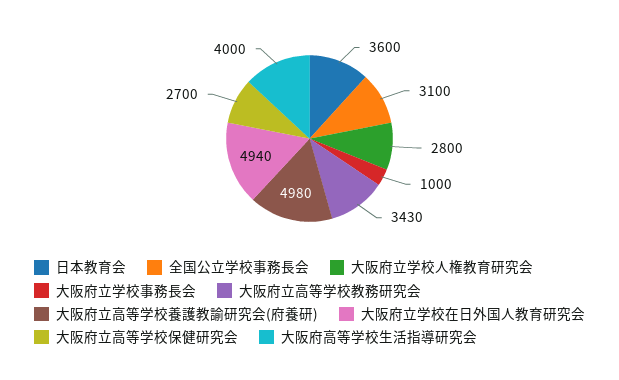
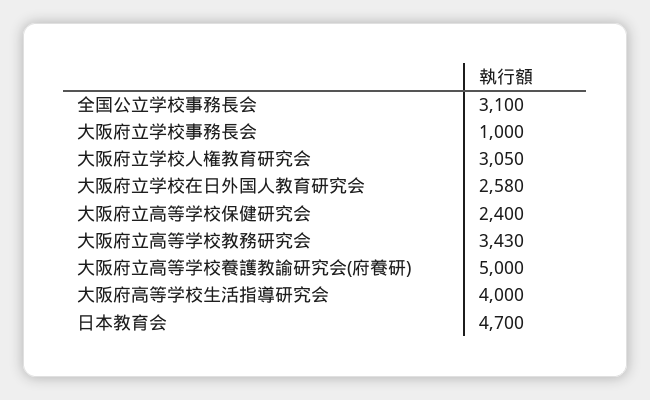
  {
-   "日本教育会": 3600,
+   "日本教育会": 4700,
    "全国公立学校事務長会": 3100,
-   "大阪府立学校人権教育研究会": 2800,
+   "大阪府立学校人権教育研究会": 3050,
    "大阪府立学校事務長会": 1000,
    "大阪府立高等学校教務研究会": 3430,
-   "大阪府立高等学校養護教諭研究会(府養研)": 4980,
+   "大阪府立高等学校養護教諭研究会(府養研)": 5000,
-   "大阪府立学校在日外国人教育研究会": 4940,
+   "大阪府立学校在日外国人教育研究会": 2580,
-   "大阪府立高等学校保健研究会": 2700,
+   "大阪府立高等学校保健研究会": 2400,
    "大阪府高等学校生活指導研究会": 4000
  }

